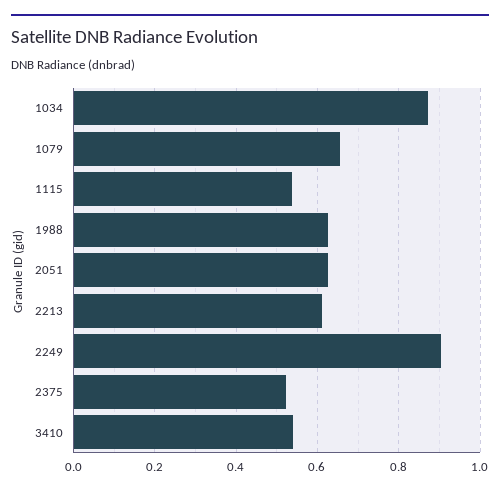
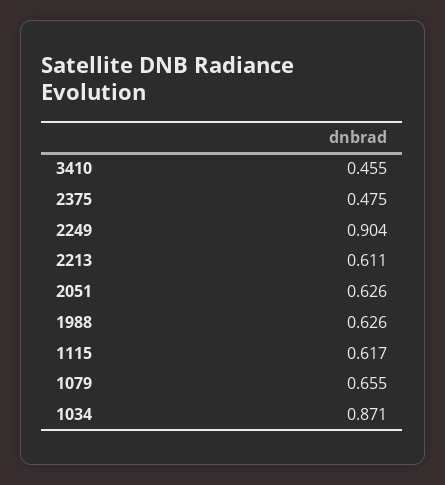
  {
    "1034": 0.871,
    "1079": 0.655,
-   "1115": 0.54,
+   "1115": 0.617,
    "1988": 0.626,
    "2051": 0.626,
    "2213": 0.611,
    "2249": 0.904,
-   "2375": 0.52,
+   "2375": 0.475,
-   "3410": 0.54
+   "3410": 0.455
  }

